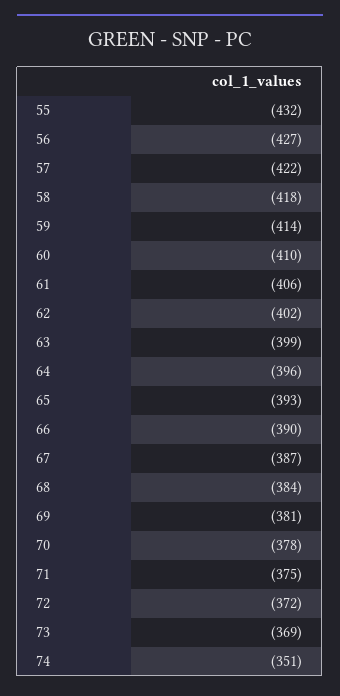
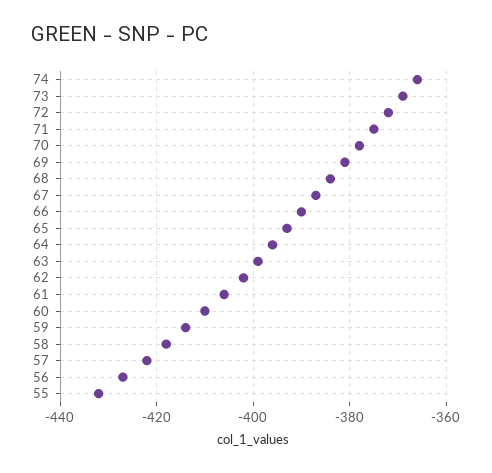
  {
    "55": -432,
    "56": -427,
    "57": -422,
    "58": -418,
    "59": -414,
    "60": -410,
    "61": -406,
    "62": -402,
    "63": -399,
    "64": -396,
    "65": -393,
    "66": -390,
    "67": -387,
    "68": -384,
    "69": -381,
    "70": -378,
    "71": -375,
    "72": -372,
    "73": -369,
-   "74": -351
+   "74": -365
  }

